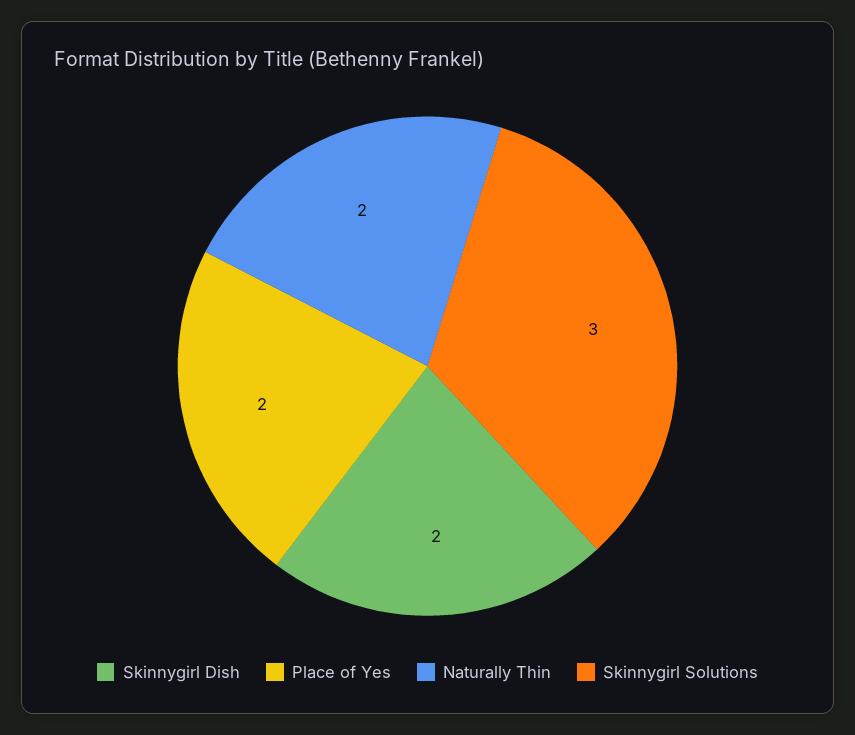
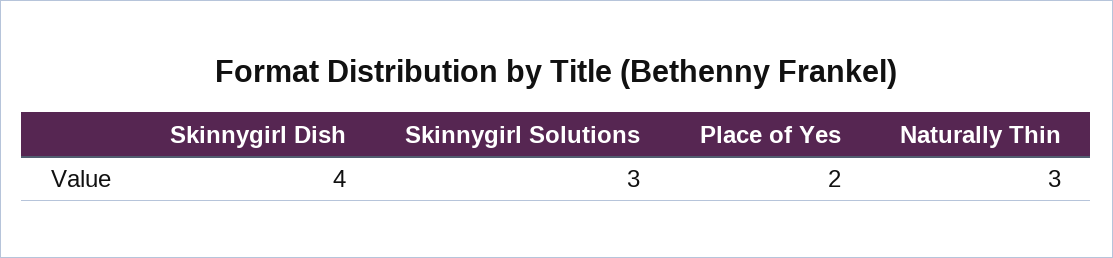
  {
-   "Skinnygirl Dish": 2,
+   "Skinnygirl Dish": 4,
    "Place of Yes": 2,
-   "Naturally Thin": 2,
+   "Naturally Thin": 3,
    "Skinnygirl Solutions": 3
  }

